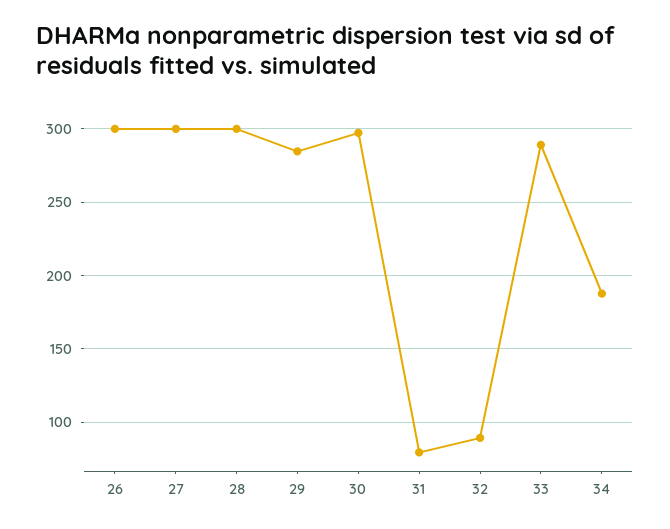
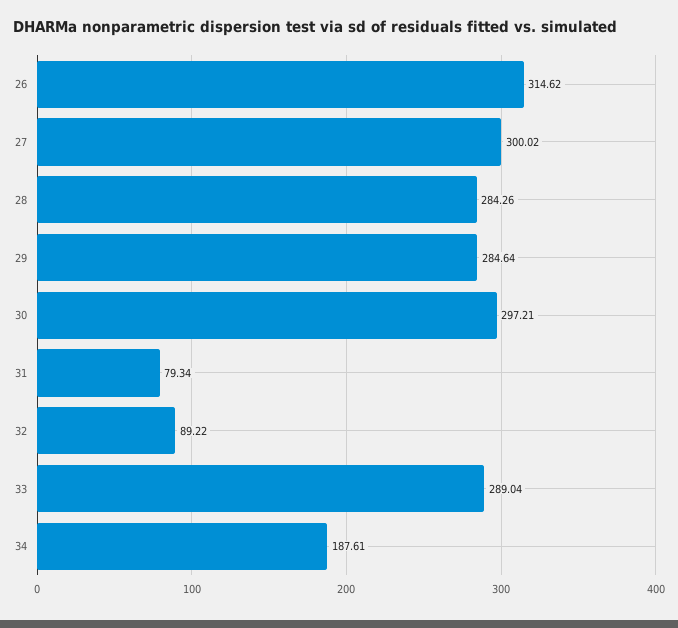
  {
-   "26": 300,
+   "26": 314.62,
    "27": 300.02,
-   "28": 300,
+   "28": 284.26,
    "29": 284.64,
    "30": 297.21,
    "31": 79.34,
    "32": 89.22,
    "33": 289.04,
    "34": 187.61
  }

